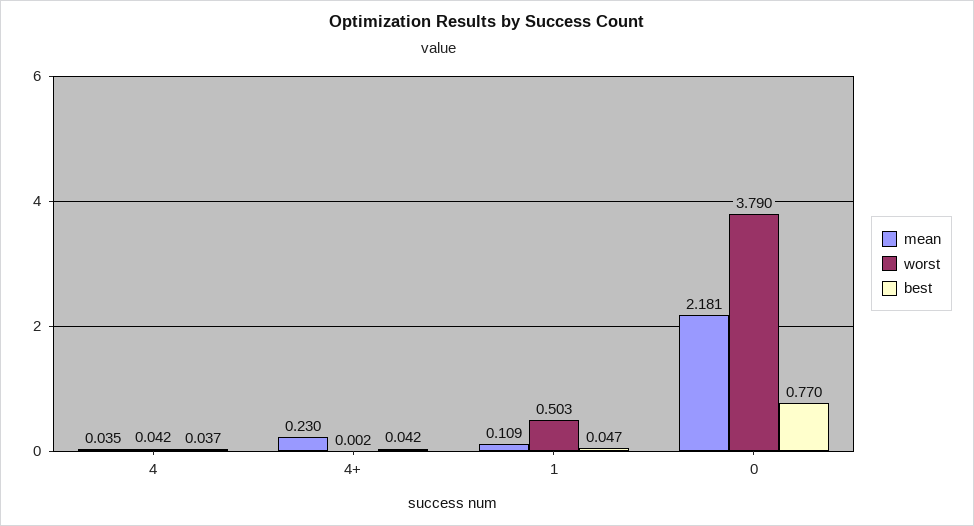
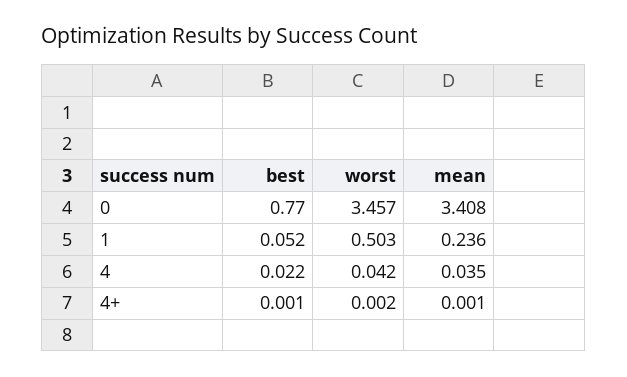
  {
    "mean": {
      "4": 0.035,
-     "4+": 0.23,
+     "4+": 0.001,
-     "1": 0.109,
+     "1": 0.236,
-     "0": 2.181
+     "0": 3.408
    },
    "worst": {
      "4": 0.042,
      "4+": 0.002,
      "1": 0.503,
-     "0": 3.79
+     "0": 3.457
    },
    "best": {
-     "4": 0.037,
+     "4": 0.022,
-     "4+": 0.042,
+     "4+": 0.001,
-     "1": 0.047,
+     "1": 0.052,
      "0": 0.77
    }
  }

